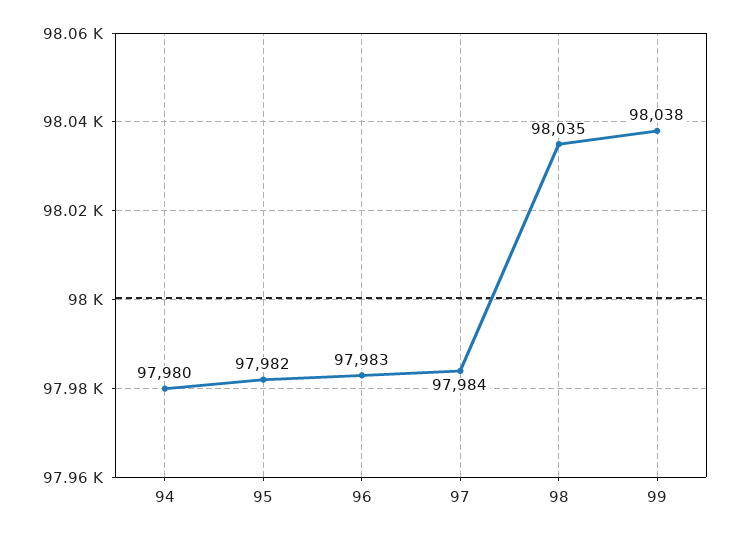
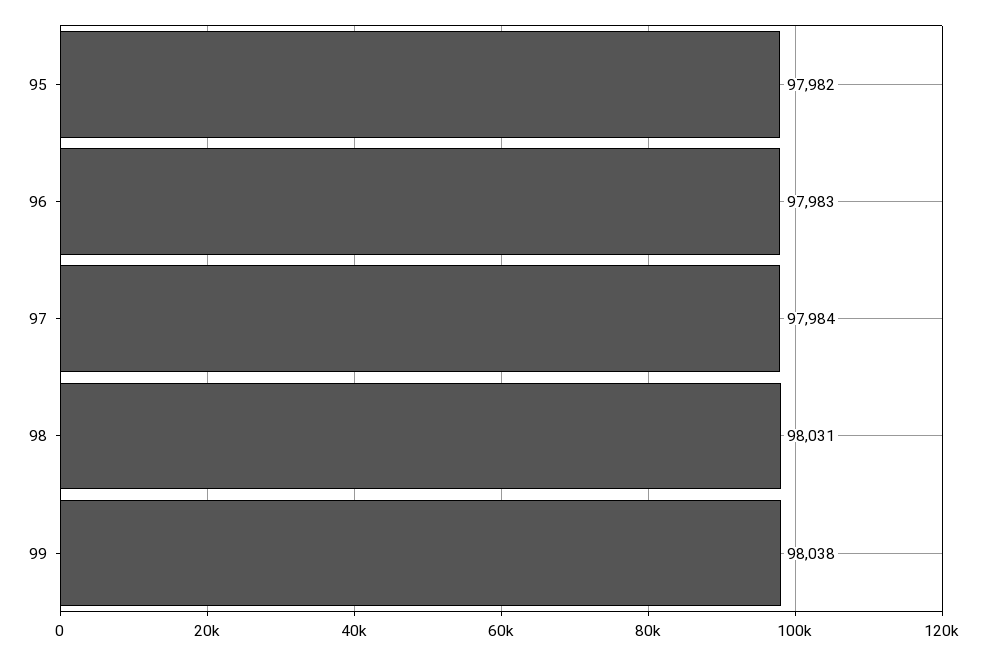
  {
-   "94": 97980,
    "95": 97982,
    "96": 97983,
    "97": 97984,
-   "98": 98035,
+   "98": 98031,
    "99": 98038
  }

